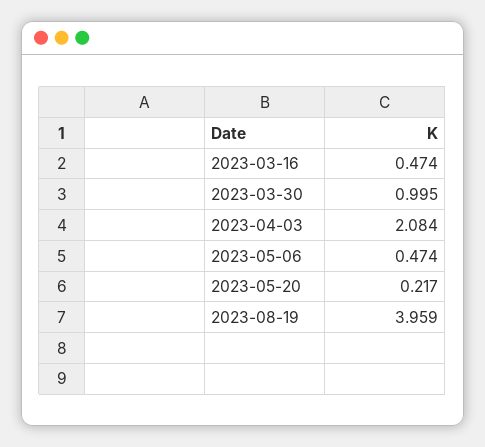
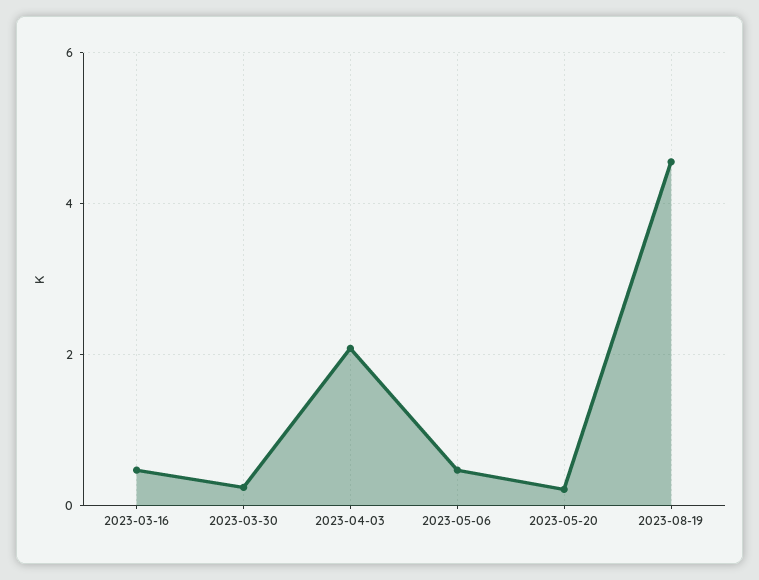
  {
    "2023-03-16": 0.474,
-   "2023-03-30": 0.995,
+   "2023-03-30": 0.2,
    "2023-04-03": 2.084,
    "2023-05-06": 0.474,
    "2023-05-20": 0.217,
-   "2023-08-19": 3.959
+   "2023-08-19": 4.6
  }

